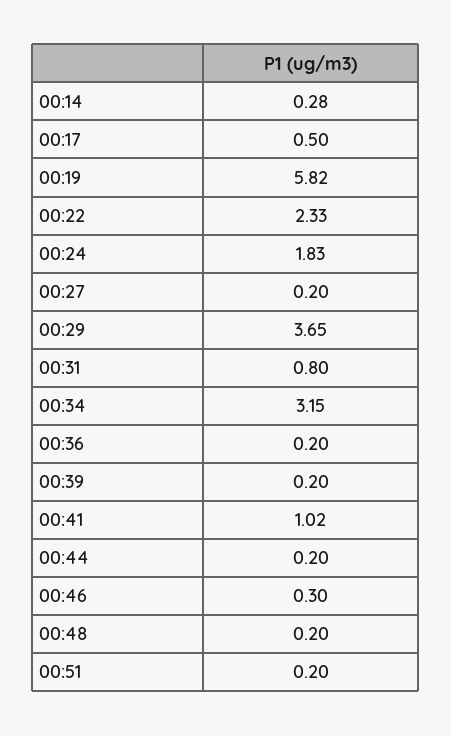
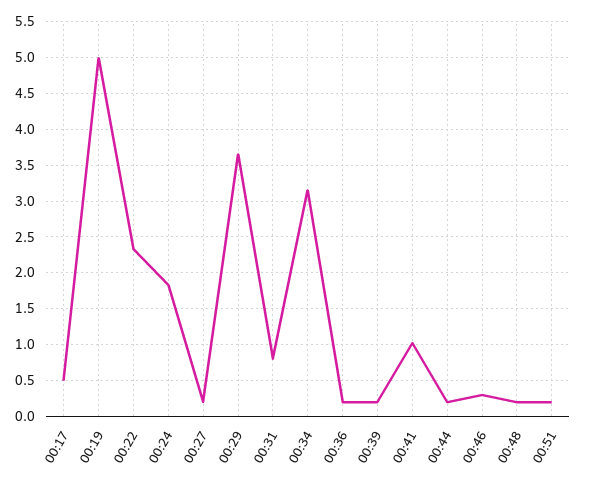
  {
-   "00:14": 0.28,
    "00:17": 0.5,
-   "00:19": 5.82,
+   "00:19": 5,
    "00:22": 2.33,
    "00:24": 1.83,
    "00:27": 0.2,
    "00:29": 3.65,
    "00:31": 0.8,
    "00:34": 3.15,
    "00:36": 0.2,
    "00:39": 0.2,
    "00:41": 1.02,
    "00:44": 0.2,
    "00:46": 0.3,
    "00:48": 0.2,
    "00:51": 0.2
  }

